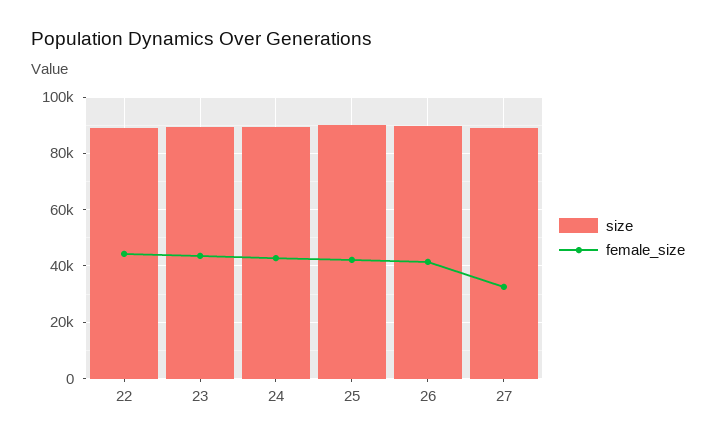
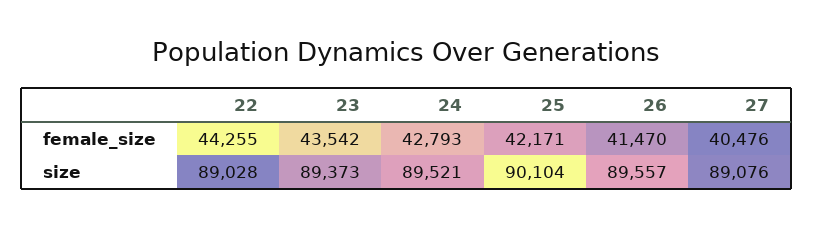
  {
    "size": {
      "22": 89028,
      "23": 89373,
      "24": 89521,
      "25": 90104,
      "26": 89557,
      "27": 89076
    },
    "female_size": {
      "22": 44255,
      "23": 43542,
      "24": 42793,
      "25": 42171,
      "26": 41470,
-     "27": 32500
+     "27": 40476
    }
  }

